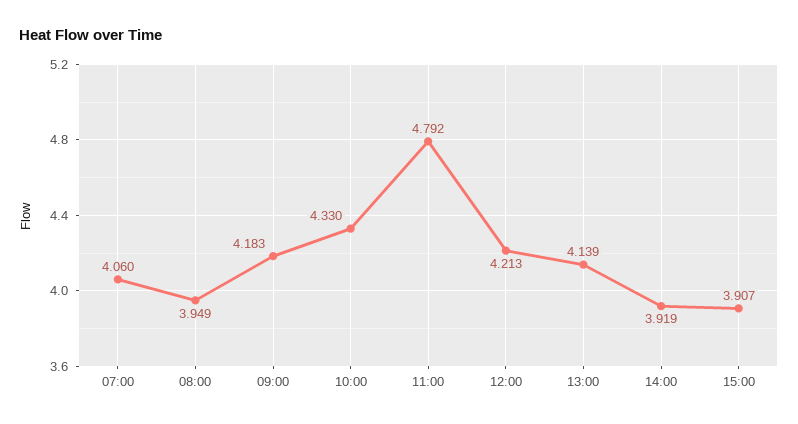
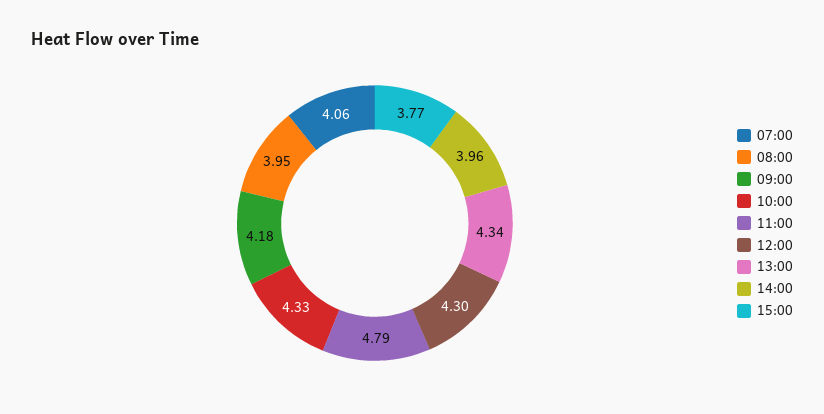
  {
    "07:00": 4.06,
    "08:00": 3.949,
    "09:00": 4.183,
    "10:00": 4.33,
    "11:00": 4.792,
-   "12:00": 4.213,
+   "12:00": 4.3,
-   "13:00": 4.139,
+   "13:00": 4.34,
-   "14:00": 3.919,
+   "14:00": 3.96,
-   "15:00": 3.907
+   "15:00": 3.77
  }

